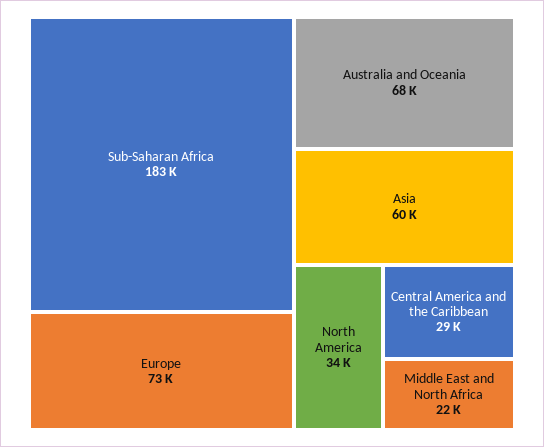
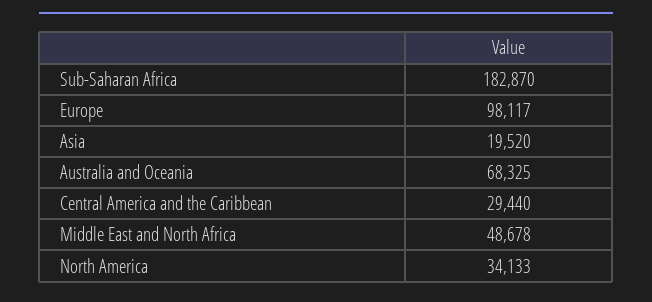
  {
    "Sub-Saharan Africa": 182870,
-   "Europe": 73000,
+   "Europe": 98117,
    "Australia and Oceania": 68325,
-   "Asia": 60000,
+   "Asia": 19520,
    "North America": 34133,
    "Central America and the Caribbean": 29440,
-   "Middle East and North Africa": 22000
+   "Middle East and North Africa": 48678
  }

